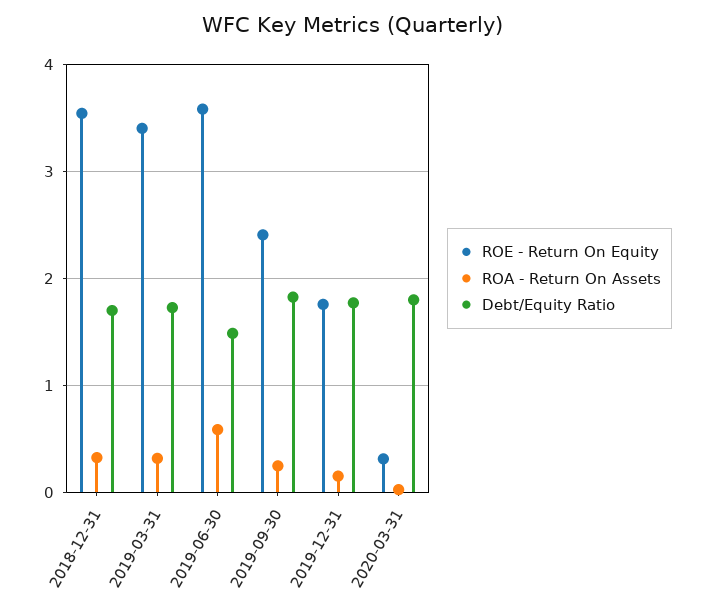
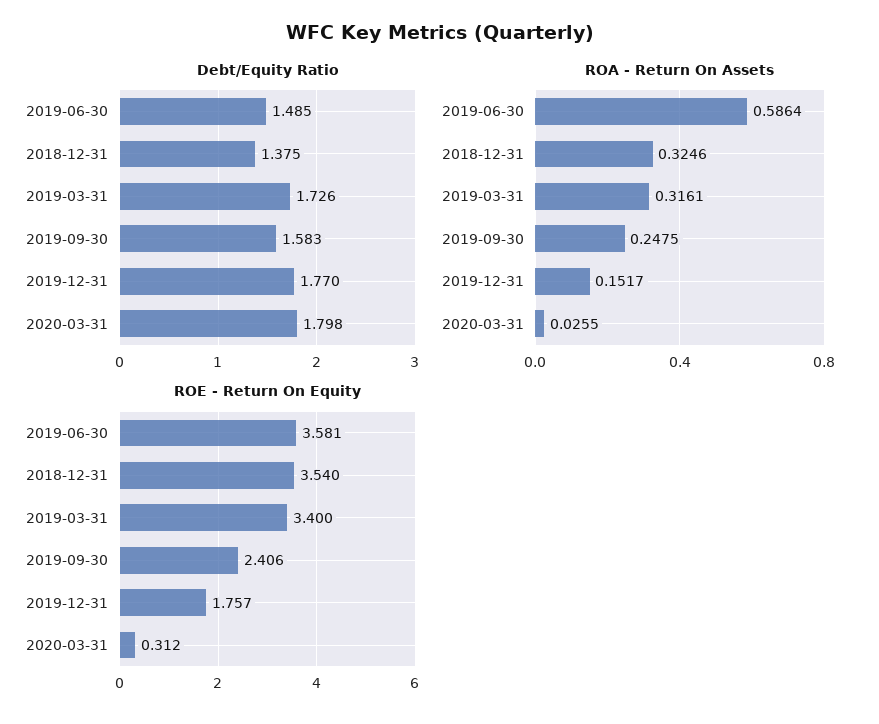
  {
    "ROE - Return On Equity": {
      "2018-12-31": 3.54,
      "2019-03-31": 3.4,
      "2019-06-30": 3.581,
      "2019-09-30": 2.406,
      "2019-12-31": 1.757,
      "2020-03-31": 0.312
    },
    "ROA - Return On Assets": {
      "2018-12-31": 0.3246,
      "2019-03-31": 0.3161,
      "2019-06-30": 0.5864,
      "2019-09-30": 0.2475,
      "2019-12-31": 0.1517,
      "2020-03-31": 0.0255
    },
    "Debt/Equity Ratio": {
-     "2018-12-31": 1.7,
+     "2018-12-31": 1.375,
      "2019-03-31": 1.726,
      "2019-06-30": 1.485,
-     "2019-09-30": 1.8,
+     "2019-09-30": 1.583,
      "2019-12-31": 1.77,
      "2020-03-31": 1.798
    }
  }

